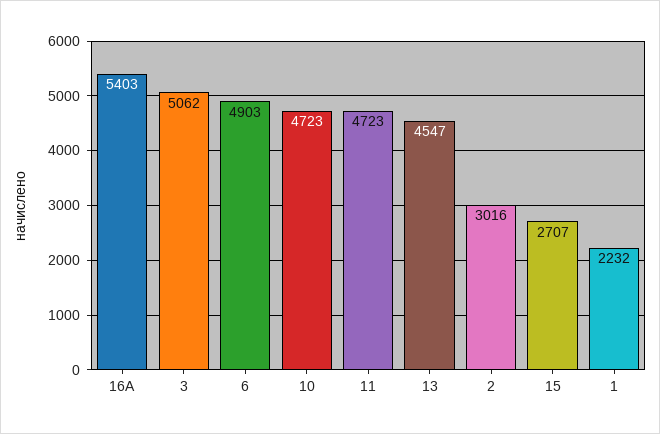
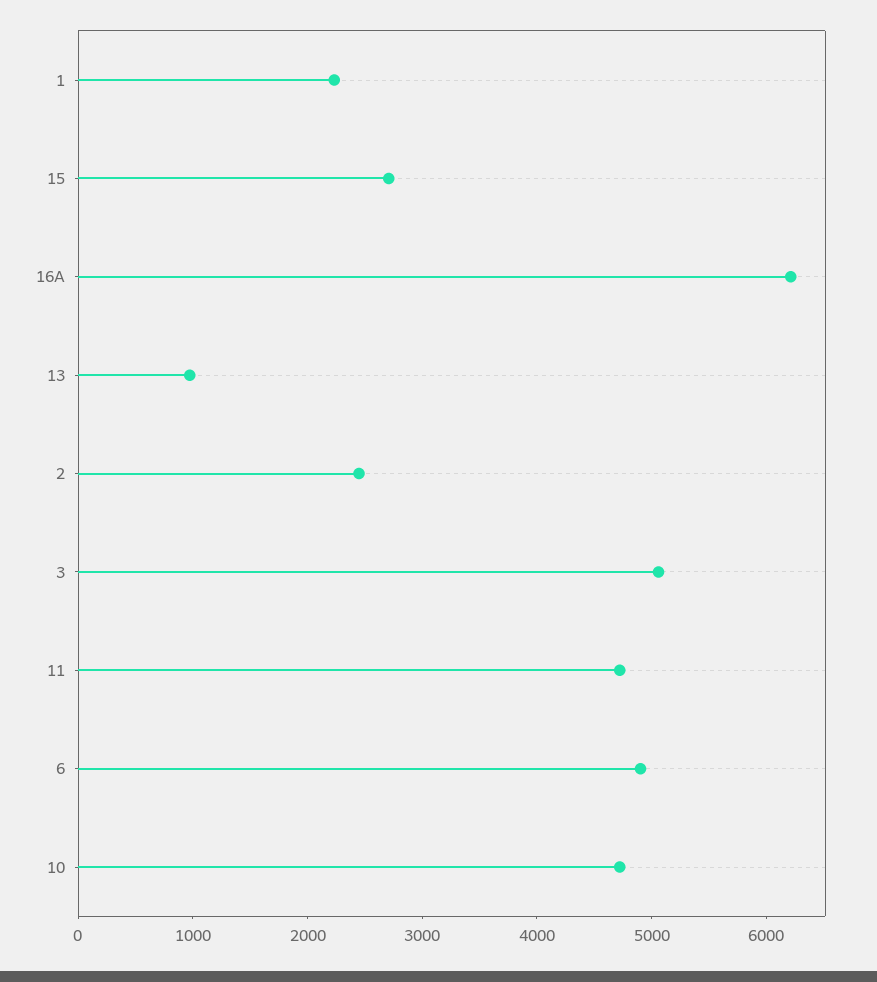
  {
-   "16А": 5403,
+   "16А": 6200,
    "3": 5062,
    "6": 4903,
    "10": 4723,
    "11": 4723,
-   "13": 4547,
+   "13": 1000,
-   "2": 3016,
+   "2": 2400,
    "15": 2707,
    "1": 2232
  }

